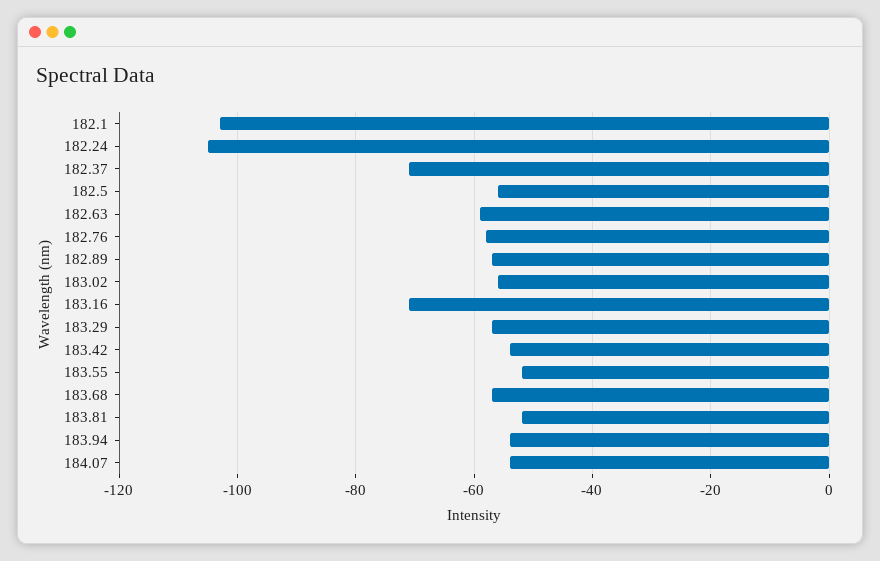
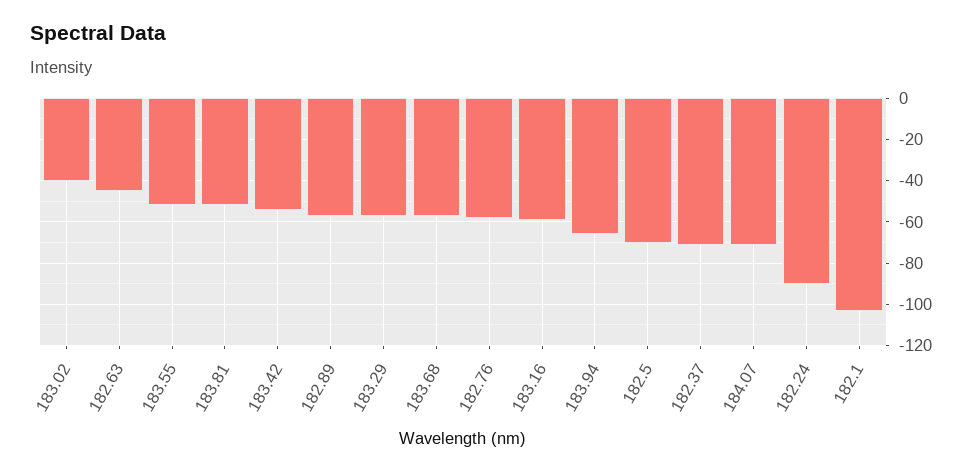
  {
    "182.1": -105,
-   "182.24": -105,
+   "182.24": -90,
    "182.37": -70,
-   "182.5": -55,
+   "182.5": -70,
-   "182.63": -60,
+   "182.63": -45,
    "182.76": -60,
    "182.89": -55,
-   "183.02": -55,
+   "183.02": -40,
-   "183.16": -70,
+   "183.16": -60,
    "183.29": -55,
    "183.42": -55,
    "183.55": -50,
    "183.68": -55,
    "183.81": -50,
-   "183.94": -55,
+   "183.94": -65,
-   "184.07": -55
+   "184.07": -70
  }

